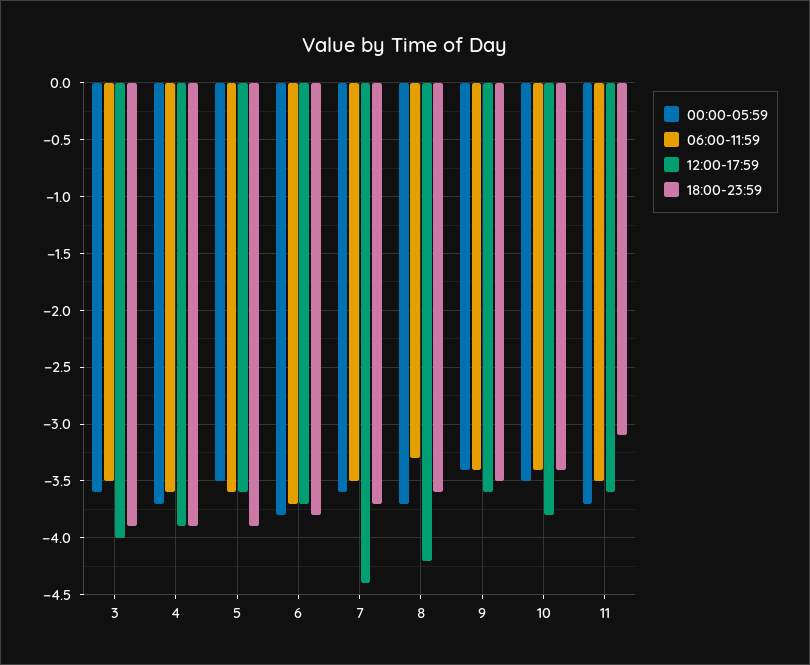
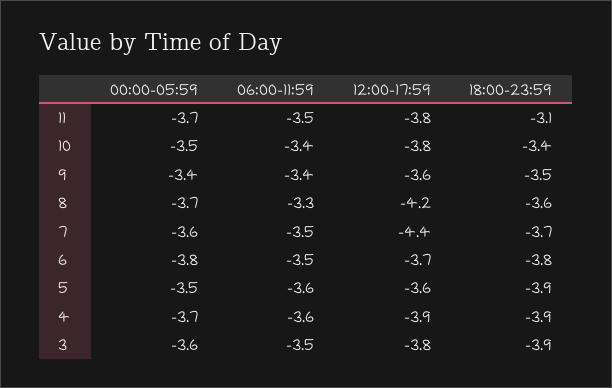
  {
    "00:00-05:59": {
      "3": -3.6,
      "4": -3.7,
      "5": -3.5,
      "6": -3.8,
      "7": -3.6,
      "8": -3.7,
      "9": -3.4,
      "10": -3.5,
      "11": -3.7
    },
    "06:00-11:59": {
      "3": -3.5,
      "4": -3.6,
      "5": -3.6,
-     "6": -3.7,
+     "6": -3.5,
      "7": -3.5,
      "8": -3.3,
      "9": -3.4,
      "10": -3.4,
      "11": -3.5
    },
    "12:00-17:59": {
-     "3": -4,
+     "3": -3.8,
      "4": -3.9,
      "5": -3.6,
      "6": -3.7,
      "7": -4.4,
      "8": -4.2,
      "9": -3.6,
      "10": -3.8,
-     "11": -3.6
+     "11": -3.8
    },
    "18:00-23:59": {
      "3": -3.9,
      "4": -3.9,
      "5": -3.9,
      "6": -3.8,
      "7": -3.7,
      "8": -3.6,
      "9": -3.5,
      "10": -3.4,
      "11": -3.1
    }
  }

